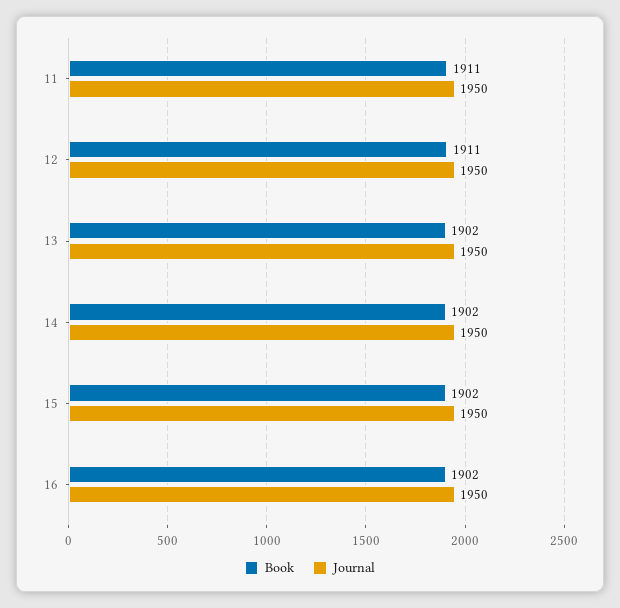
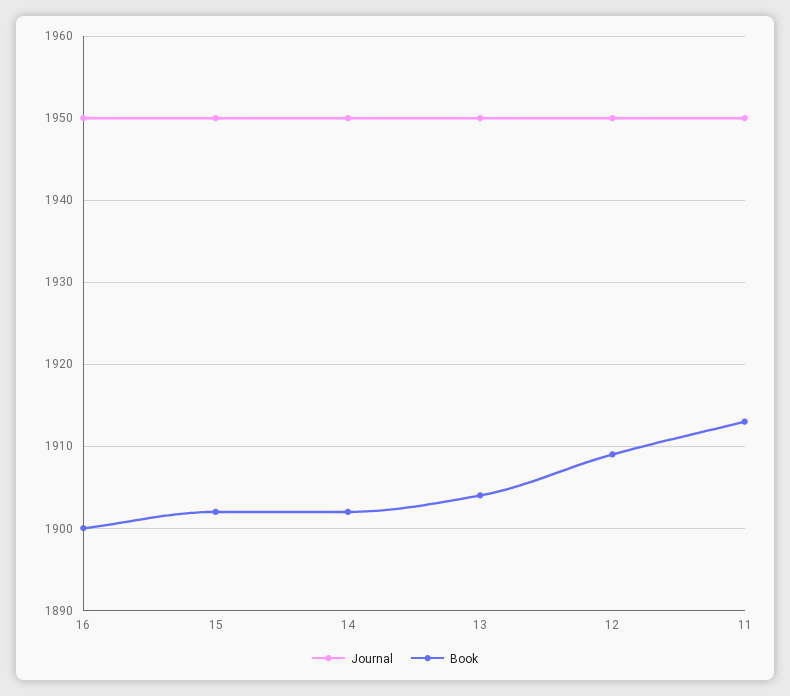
  {
    "Book": {
-     "11": 1911,
+     "11": 1913,
-     "12": 1911,
+     "12": 1909,
-     "13": 1902,
+     "13": 1904,
      "14": 1902,
      "15": 1902,
-     "16": 1902
+     "16": 1900
    },
    "Journal": {
      "11": 1950,
      "12": 1950,
      "13": 1950,
      "14": 1950,
      "15": 1950,
      "16": 1950
    }
  }

